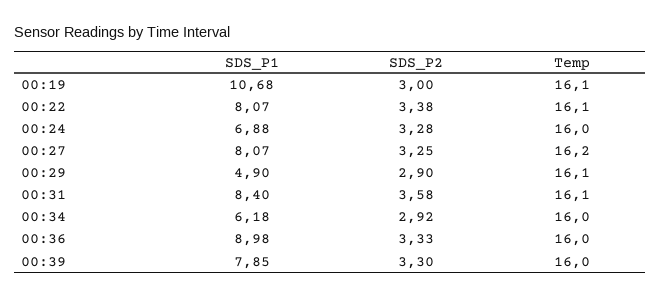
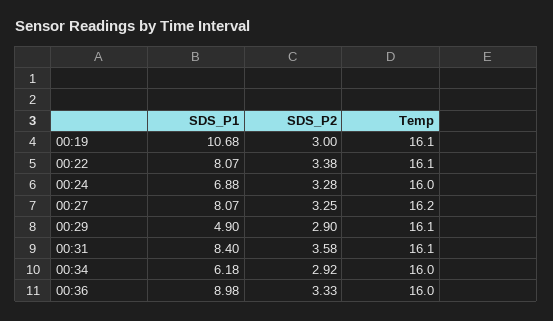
  {
    "SDS_P1": {
      "00:19": 10.68,
      "00:22": 8.07,
      "00:24": 6.88,
      "00:27": 8.07,
      "00:29": 4.9,
      "00:31": 8.4,
      "00:34": 6.18,
-     "00:36": 8.98,
+     "00:36": 8.98
-     "00:39": 7.85
    },
    "SDS_P2": {
      "00:19": 3,
      "00:22": 3.38,
      "00:24": 3.28,
      "00:27": 3.25,
      "00:29": 2.9,
      "00:31": 3.58,
      "00:34": 2.92,
-     "00:36": 3.33,
+     "00:36": 3.33
-     "00:39": 3.3
    },
    "Temp": {
      "00:19": 16.1,
      "00:22": 16.1,
      "00:24": 16,
      "00:27": 16.2,
      "00:29": 16.1,
      "00:31": 16.1,
      "00:34": 16,
-     "00:36": 16,
+     "00:36": 16
-     "00:39": 16
    }
  }

